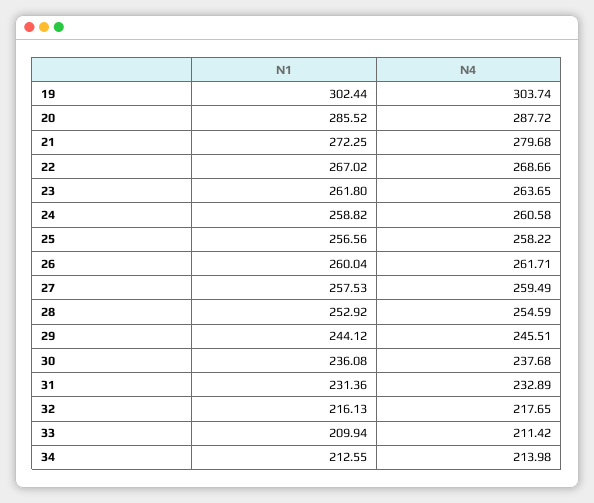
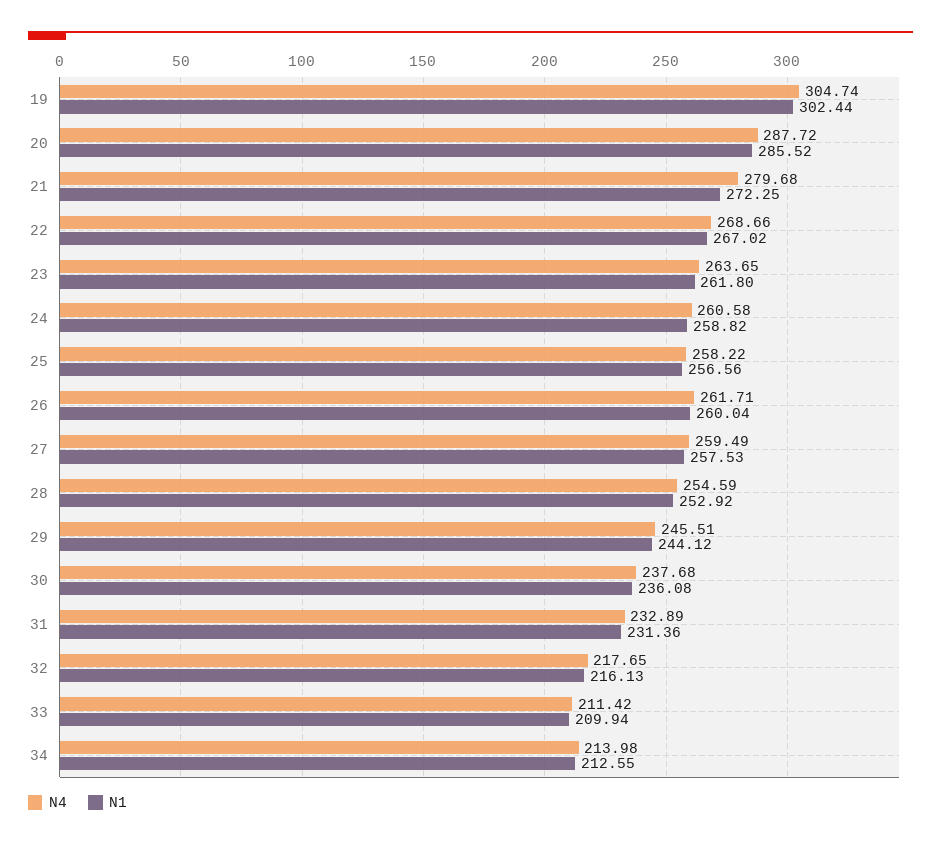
  {
    "N1": {
      "19": 302.44,
      "20": 285.52,
      "21": 272.25,
      "22": 267.02,
      "23": 261.8,
      "24": 258.82,
      "25": 256.56,
      "26": 260.04,
      "27": 257.53,
      "28": 252.92,
      "29": 244.12,
      "30": 236.08,
      "31": 231.36,
      "32": 216.13,
      "33": 209.94,
      "34": 212.55
    },
    "N4": {
-     "19": 303.74,
+     "19": 304.74,
      "20": 287.72,
      "21": 279.68,
      "22": 268.66,
      "23": 263.65,
      "24": 260.58,
      "25": 258.22,
      "26": 261.71,
      "27": 259.49,
      "28": 254.59,
      "29": 245.51,
      "30": 237.68,
      "31": 232.89,
      "32": 217.65,
      "33": 211.42,
      "34": 213.98
    }
  }

